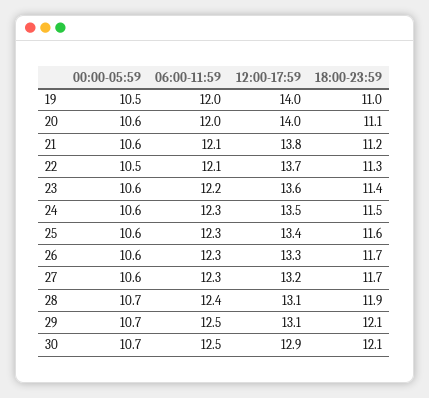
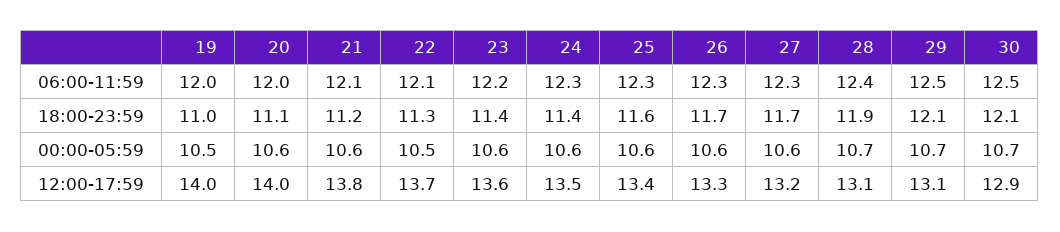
  {
    "00:00-05:59": {
      "19": 10.5,
      "20": 10.6,
      "21": 10.6,
      "22": 10.5,
      "23": 10.6,
      "24": 10.6,
      "25": 10.6,
      "26": 10.6,
      "27": 10.6,
      "28": 10.7,
      "29": 10.7,
      "30": 10.7
    },
    "06:00-11:59": {
      "19": 12,
      "20": 12,
      "21": 12.1,
      "22": 12.1,
      "23": 12.2,
      "24": 12.3,
      "25": 12.3,
      "26": 12.3,
      "27": 12.3,
      "28": 12.4,
      "29": 12.5,
      "30": 12.5
    },
    "12:00-17:59": {
      "19": 14,
      "20": 14,
      "21": 13.8,
      "22": 13.7,
      "23": 13.6,
      "24": 13.5,
      "25": 13.4,
      "26": 13.3,
      "27": 13.2,
      "28": 13.1,
      "29": 13.1,
      "30": 12.9
    },
    "18:00-23:59": {
      "19": 11,
      "20": 11.1,
      "21": 11.2,
      "22": 11.3,
      "23": 11.4,
-     "24": 11.5,
+     "24": 11.4,
      "25": 11.6,
      "26": 11.7,
      "27": 11.7,
      "28": 11.9,
      "29": 12.1,
      "30": 12.1
    }
  }

